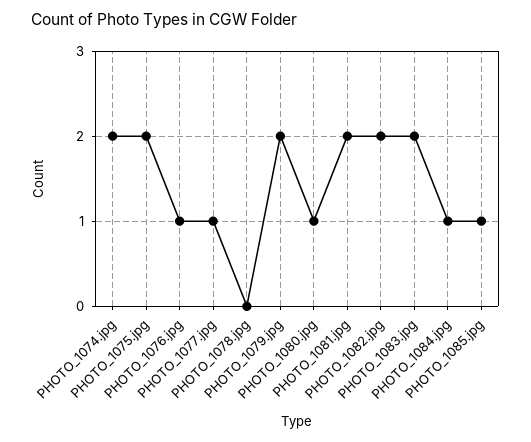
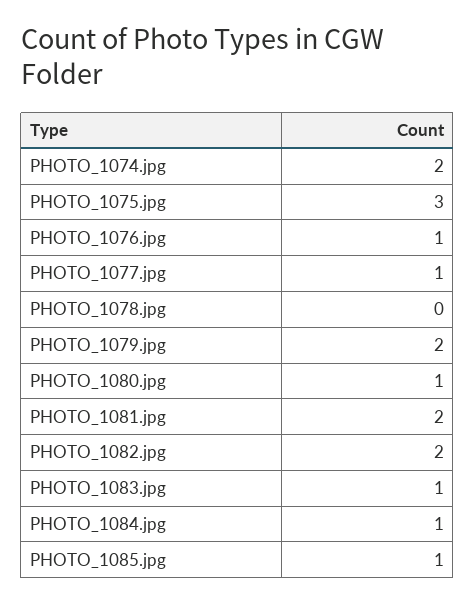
  {
    "PHOTO_1074.jpg": 2,
-   "PHOTO_1075.jpg": 2,
+   "PHOTO_1075.jpg": 3,
    "PHOTO_1076.jpg": 1,
    "PHOTO_1077.jpg": 1,
    "PHOTO_1078.jpg": 0,
    "PHOTO_1079.jpg": 2,
    "PHOTO_1080.jpg": 1,
    "PHOTO_1081.jpg": 2,
    "PHOTO_1082.jpg": 2,
-   "PHOTO_1083.jpg": 2,
+   "PHOTO_1083.jpg": 1,
    "PHOTO_1084.jpg": 1,
    "PHOTO_1085.jpg": 1
  }

